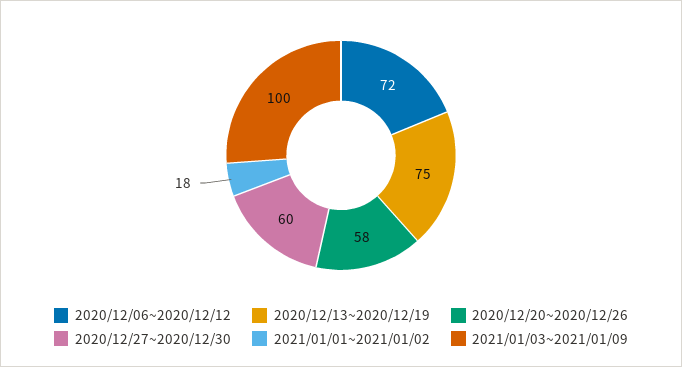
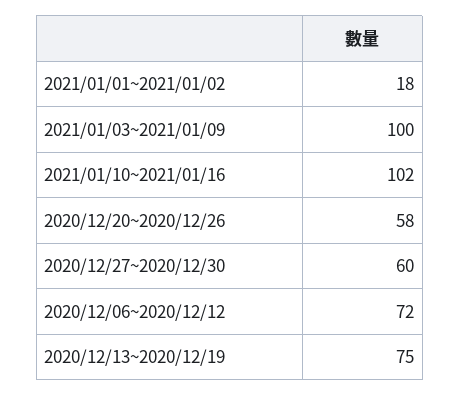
  {
    "2020/12/06~2020/12/12": 72,
    "2020/12/13~2020/12/19": 75,
    "2020/12/20~2020/12/26": 58,
    "2020/12/27~2020/12/30": 60,
    "2021/01/01~2021/01/02": 18,
-   "2021/01/03~2021/01/09": 100
+   "2021/01/03~2021/01/09": 100,
+   "2021/01/10~2021/01/16": 102
  }

